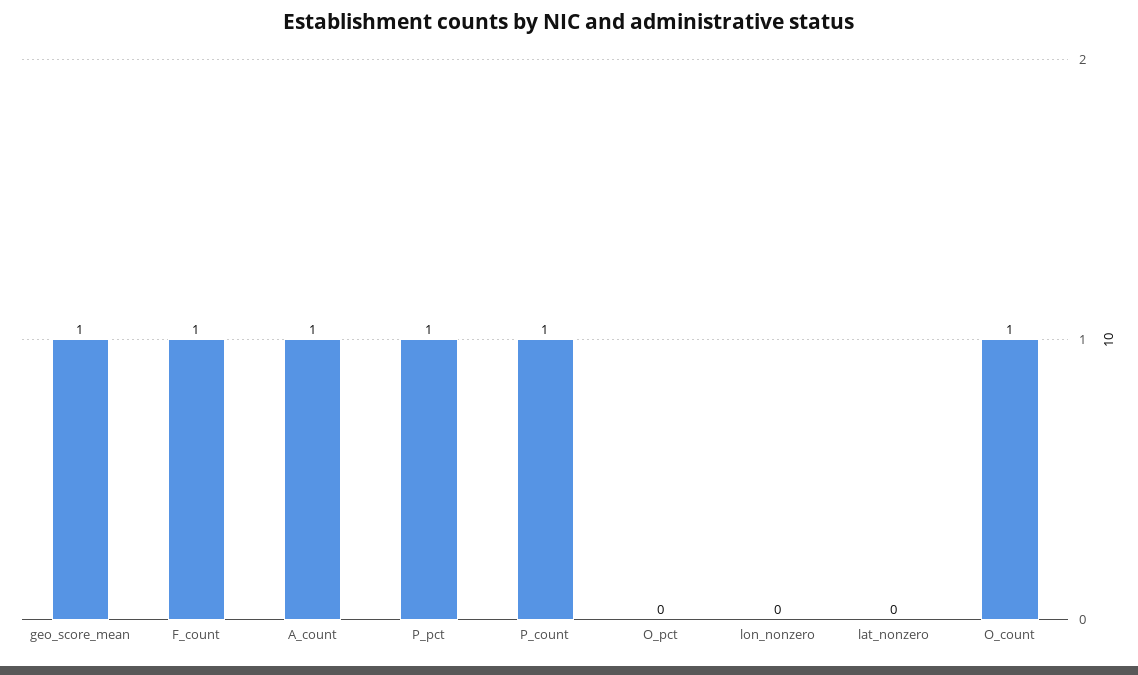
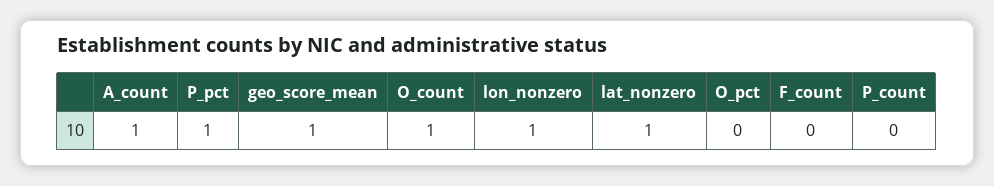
  {
    "geo_score_mean": 1,
-   "F_count": 1,
+   "F_count": 0,
    "A_count": 1,
    "P_pct": 1,
-   "P_count": 1,
+   "P_count": 0,
    "O_pct": 0,
-   "lon_nonzero": 0,
+   "lon_nonzero": 1,
-   "lat_nonzero": 0,
+   "lat_nonzero": 1,
    "O_count": 1
  }

